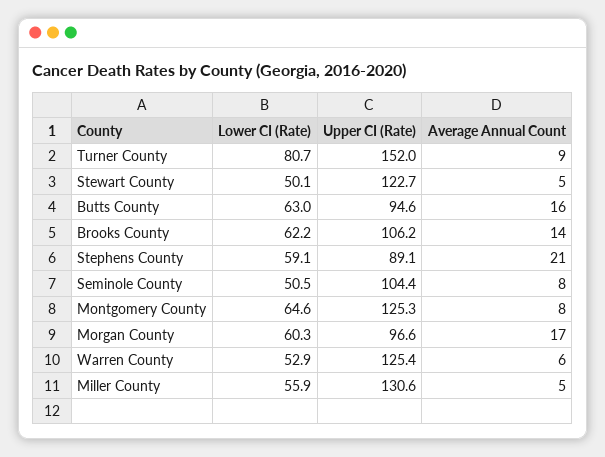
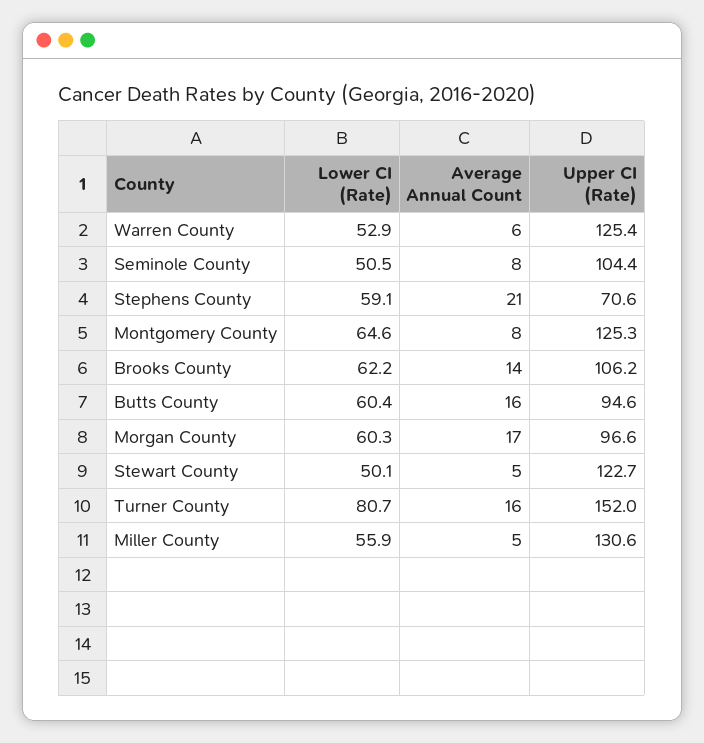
  {
    "Lower CI (Rate)": {
      "Turner County": 80.7,
      "Stewart County": 50.1,
-     "Butts County": 63,
+     "Butts County": 60.4,
      "Brooks County": 62.2,
      "Stephens County": 59.1,
      "Seminole County": 50.5,
      "Montgomery County": 64.6,
      "Morgan County": 60.3,
      "Warren County": 52.9,
      "Miller County": 55.9
    },
    "Upper CI (Rate)": {
      "Turner County": 152,
      "Stewart County": 122.7,
      "Butts County": 94.6,
      "Brooks County": 106.2,
-     "Stephens County": 89.1,
+     "Stephens County": 70.6,
      "Seminole County": 104.4,
      "Montgomery County": 125.3,
      "Morgan County": 96.6,
      "Warren County": 125.4,
      "Miller County": 130.6
    },
    "Average Annual Count": {
-     "Turner County": 9,
+     "Turner County": 16,
      "Stewart County": 5,
      "Butts County": 16,
      "Brooks County": 14,
      "Stephens County": 21,
      "Seminole County": 8,
      "Montgomery County": 8,
      "Morgan County": 17,
      "Warren County": 6,
      "Miller County": 5
    }
  }

